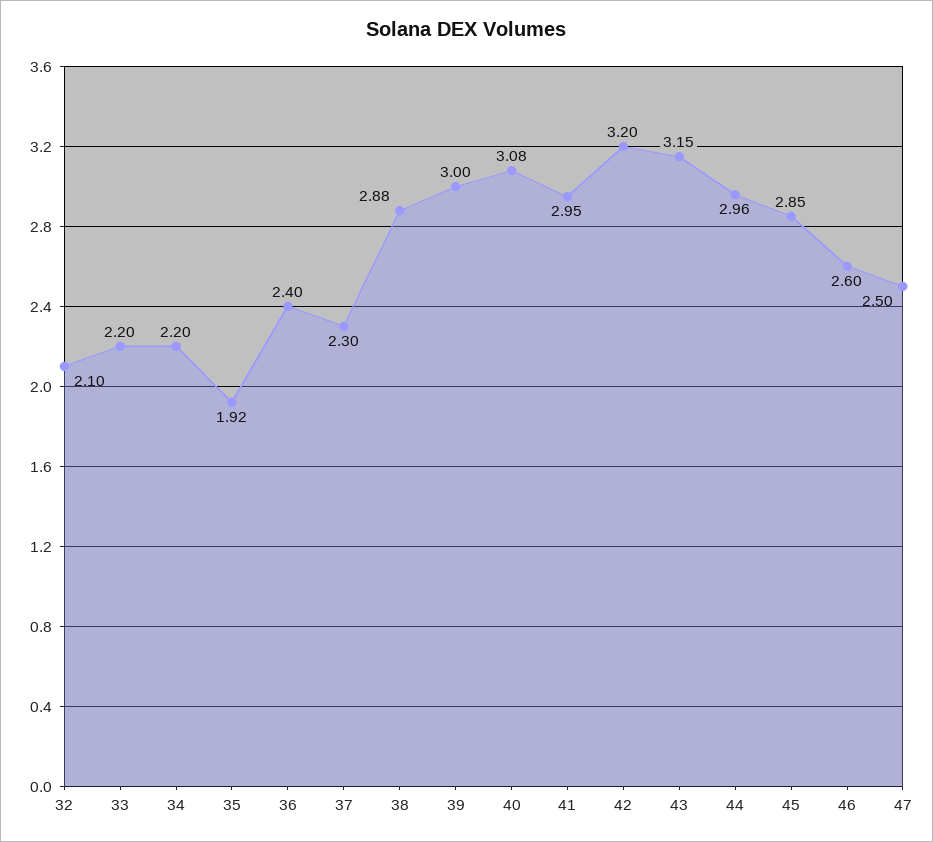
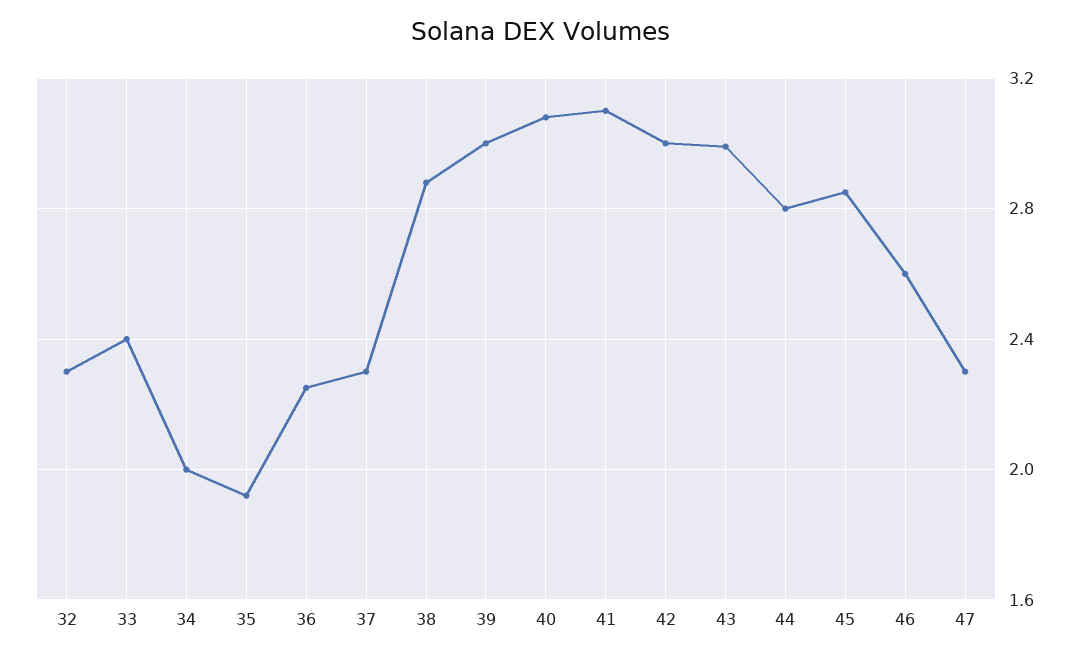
  {
-   "32": 2.1,
+   "32": 2.3,
-   "33": 2.2,
+   "33": 2.4,
-   "34": 2.2,
+   "34": 2,
    "35": 1.92,
-   "36": 2.4,
+   "36": 2.25,
    "37": 2.3,
    "38": 2.88,
    "39": 3,
    "40": 3.08,
-   "41": 2.95,
+   "41": 3.1,
-   "42": 3.2,
+   "42": 3,
-   "43": 3.15,
+   "43": 3,
-   "44": 2.96,
+   "44": 2.8,
    "45": 2.85,
    "46": 2.6,
-   "47": 2.5
+   "47": 2.3
  }

